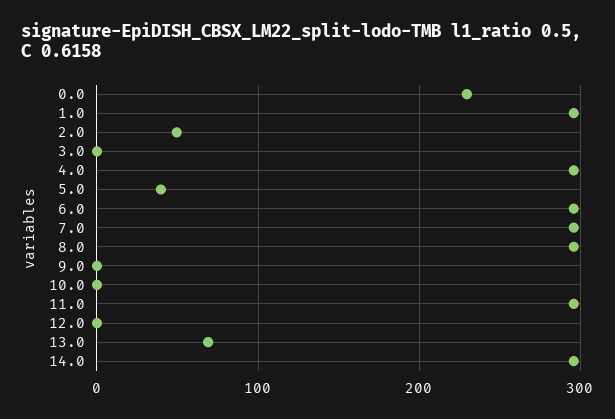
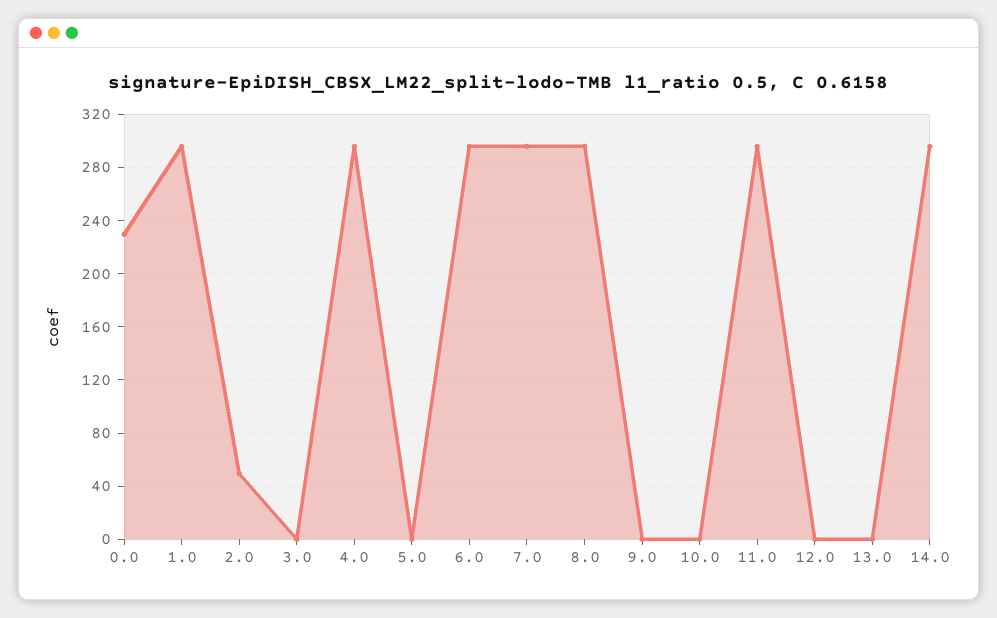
  {
    "0.0": 230,
    "1.0": 295,
    "2.0": 50,
    "3.0": 0,
    "4.0": 295,
-   "5.0": 40,
+   "5.0": 0,
    "6.0": 295,
    "7.0": 295,
    "8.0": 295,
    "9.0": 0,
    "10.0": 0,
    "11.0": 295,
    "12.0": 0,
-   "13.0": 70,
+   "13.0": 0,
    "14.0": 295
  }

